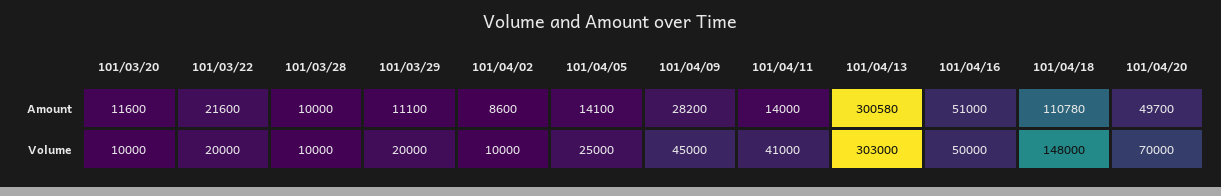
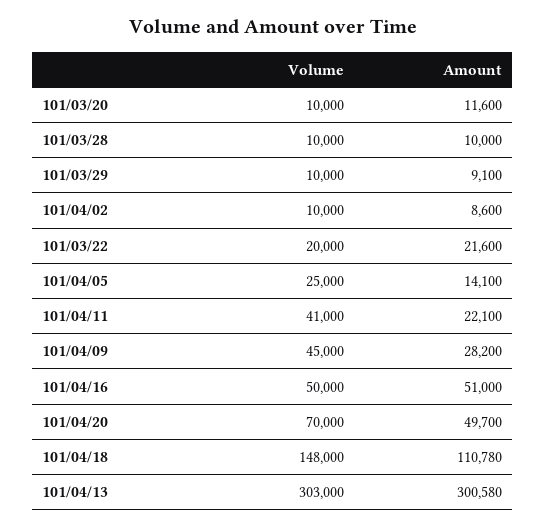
  {
    "101/03/20": {
      "Amount": 11600,
      "Volume": 10000
    },
    "101/03/22": {
      "Amount": 21600,
      "Volume": 20000
    },
    "101/03/28": {
      "Amount": 10000,
      "Volume": 10000
    },
    "101/03/29": {
-     "Amount": 11100,
+     "Amount": 9100,
-     "Volume": 20000
+     "Volume": 10000
    },
    "101/04/02": {
      "Amount": 8600,
      "Volume": 10000
    },
    "101/04/05": {
      "Amount": 14100,
      "Volume": 25000
    },
    "101/04/09": {
      "Amount": 28200,
      "Volume": 45000
    },
    "101/04/11": {
-     "Amount": 14000,
+     "Amount": 22100,
      "Volume": 41000
    },
    "101/04/13": {
      "Amount": 300580,
      "Volume": 303000
    },
    "101/04/16": {
      "Amount": 51000,
      "Volume": 50000
    },
    "101/04/18": {
      "Amount": 110780,
      "Volume": 148000
    },
    "101/04/20": {
      "Amount": 49700,
      "Volume": 70000
    }
  }

